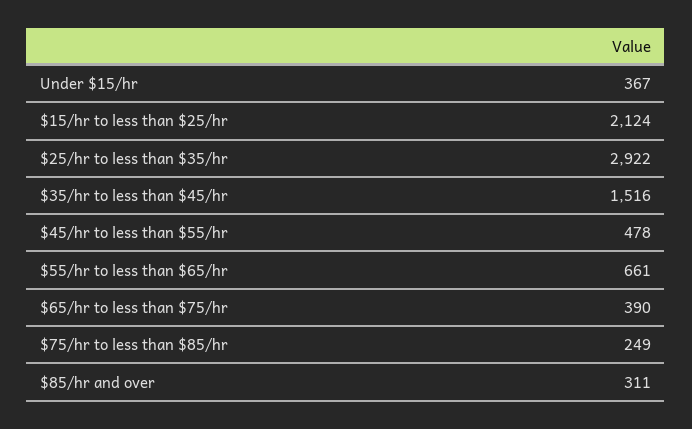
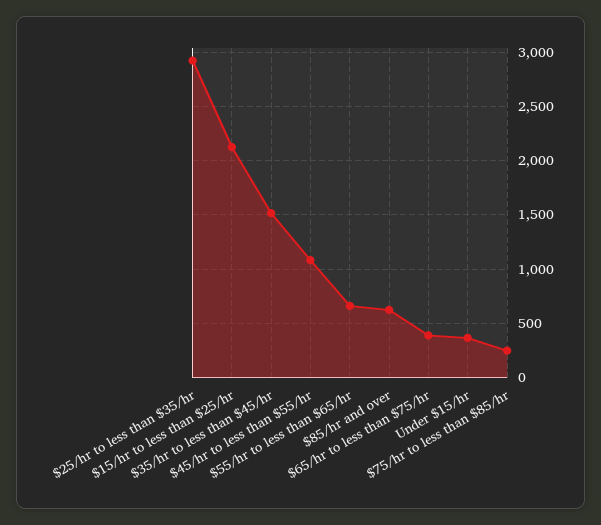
  {
    "Under $15/hr": 367,
    "$15/hr to less than $25/hr": 2124,
    "$25/hr to less than $35/hr": 2922,
    "$35/hr to less than $45/hr": 1516,
-   "$45/hr to less than $55/hr": 478,
+   "$45/hr to less than $55/hr": 1100,
    "$55/hr to less than $65/hr": 661,
    "$65/hr to less than $75/hr": 390,
    "$75/hr to less than $85/hr": 249,
-   "$85/hr and over": 311
+   "$85/hr and over": 600
  }

